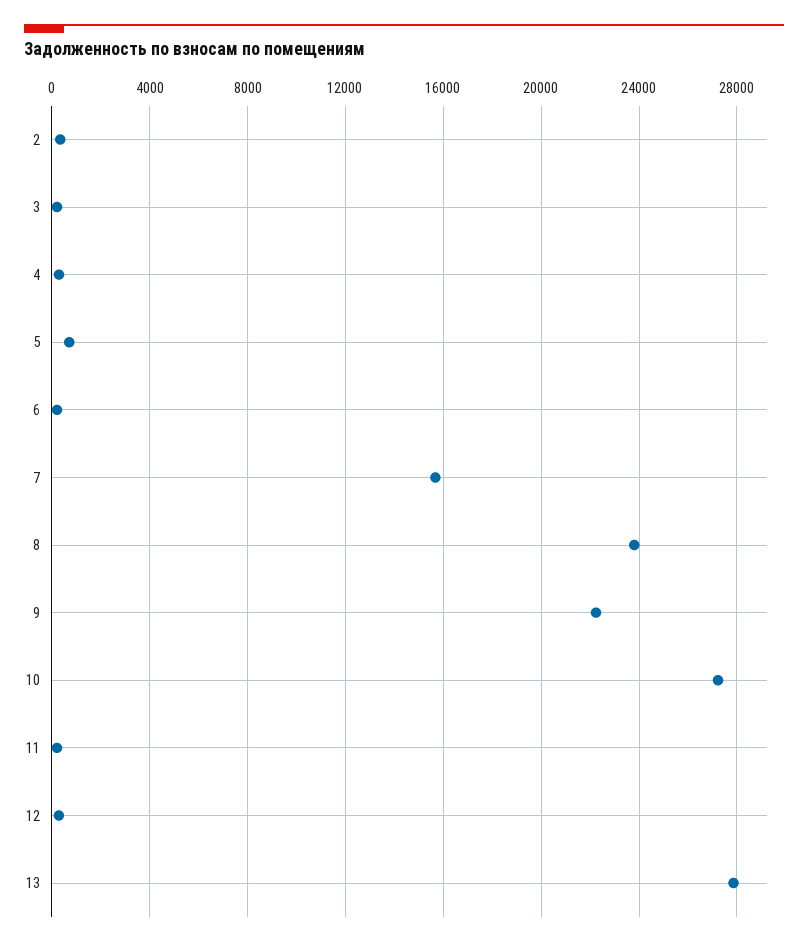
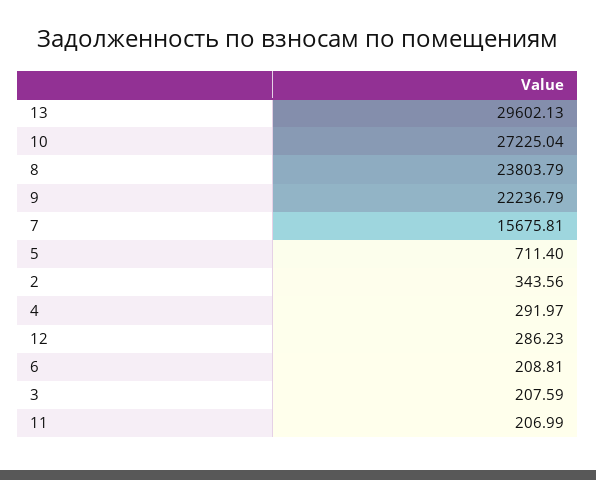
  {
    "2": 343.56,
    "3": 207.59,
    "4": 291.97,
    "5": 711.4,
    "6": 208.81,
    "7": 15675.81,
    "8": 23803.79,
    "9": 22236.79,
    "10": 27225.04,
    "11": 206.99,
    "12": 286.23,
-   "13": 28000
+   "13": 29602.13
  }

